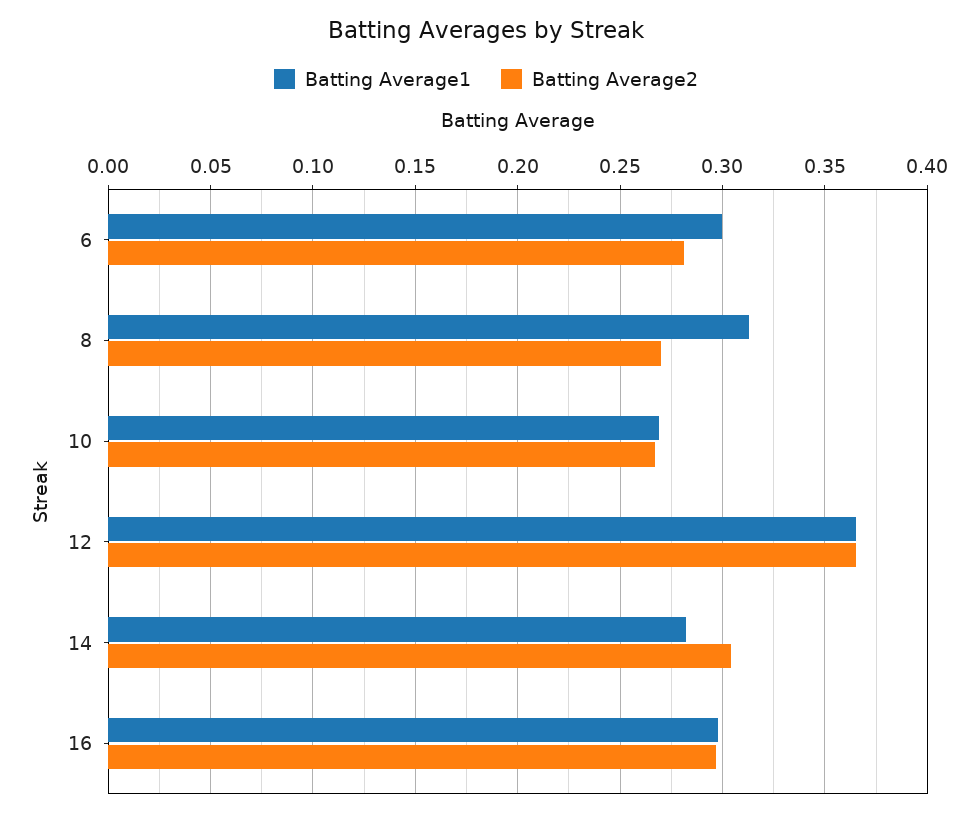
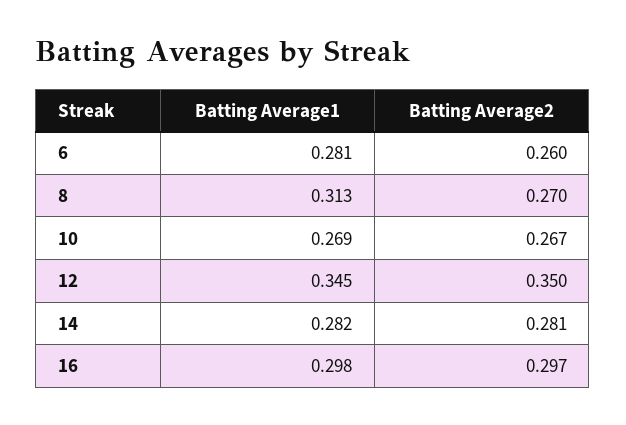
  {
    "Batting Average1": {
-     "6": 0.3,
+     "6": 0.281,
      "8": 0.313,
      "10": 0.269,
-     "12": 0.365,
+     "12": 0.345,
      "14": 0.282,
      "16": 0.298
    },
    "Batting Average2": {
-     "6": 0.28,
+     "6": 0.26,
      "8": 0.27,
      "10": 0.267,
-     "12": 0.365,
+     "12": 0.35,
-     "14": 0.305,
+     "14": 0.281,
      "16": 0.297
    }
  }

